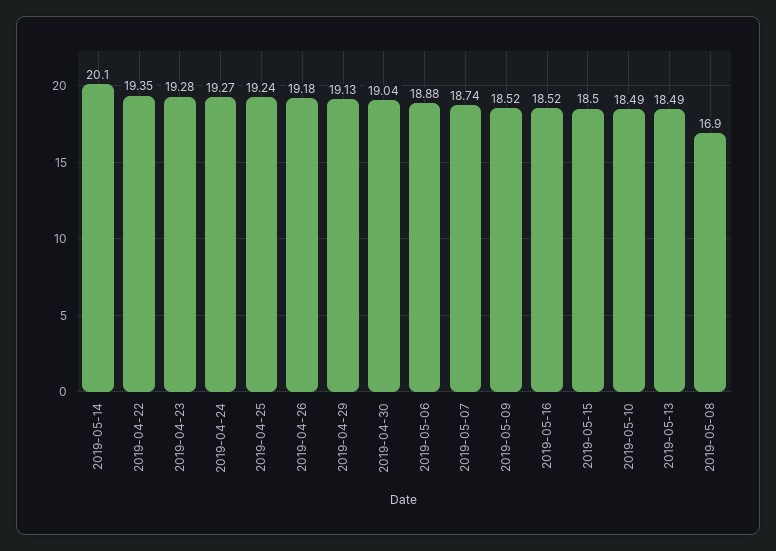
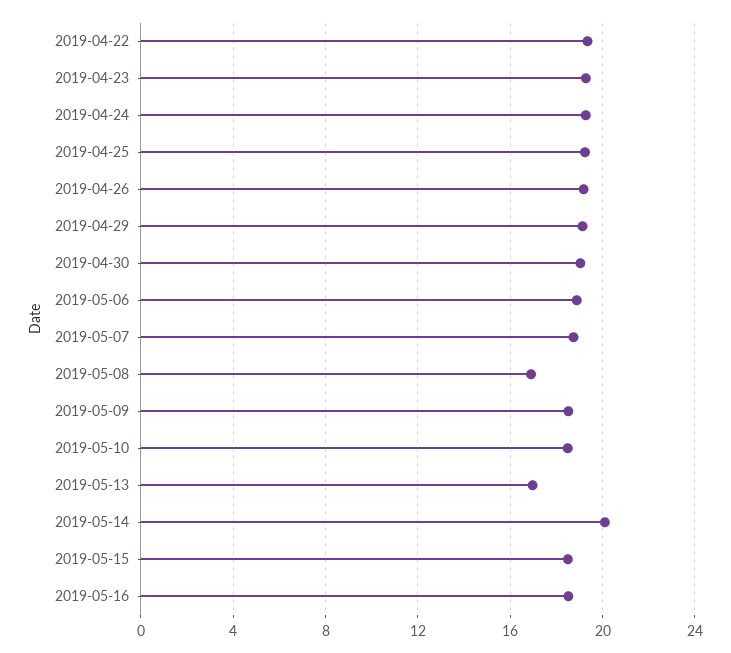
  {
    "2019-05-14": 20.1,
    "2019-04-22": 19.35,
    "2019-04-23": 19.28,
    "2019-04-24": 19.27,
    "2019-04-25": 19.24,
    "2019-04-26": 19.18,
    "2019-04-29": 19.13,
    "2019-04-30": 19.04,
    "2019-05-06": 18.88,
    "2019-05-07": 18.74,
    "2019-05-09": 18.52,
    "2019-05-16": 18.52,
    "2019-05-15": 18.5,
    "2019-05-10": 18.49,
-   "2019-05-13": 18.49,
+   "2019-05-13": 17,
    "2019-05-08": 16.9
  }

